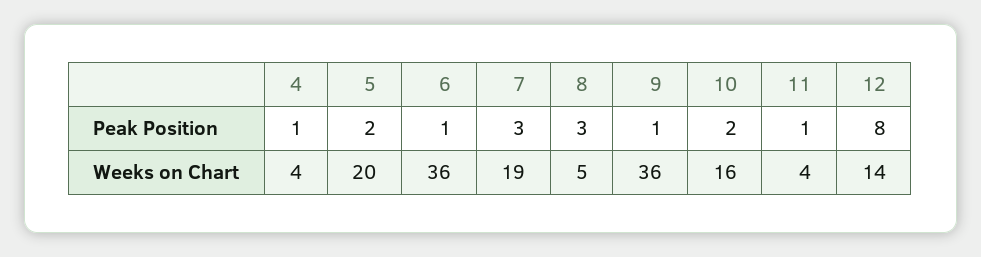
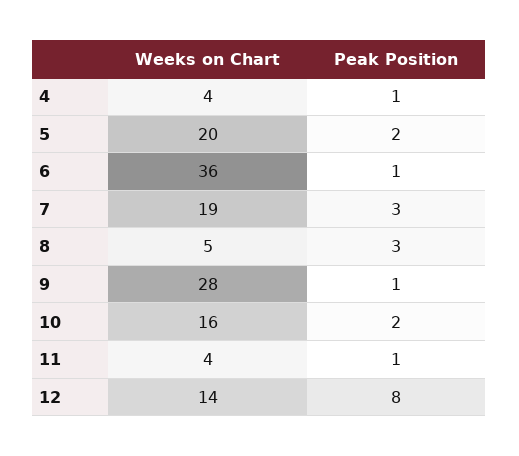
  {
    "4": {
      "Peak Position": 1,
      "Weeks on Chart": 4
    },
    "5": {
      "Peak Position": 2,
      "Weeks on Chart": 20
    },
    "6": {
      "Peak Position": 1,
      "Weeks on Chart": 36
    },
    "7": {
      "Peak Position": 3,
      "Weeks on Chart": 19
    },
    "8": {
      "Peak Position": 3,
      "Weeks on Chart": 5
    },
    "9": {
      "Peak Position": 1,
-     "Weeks on Chart": 36
+     "Weeks on Chart": 28
    },
    "10": {
      "Peak Position": 2,
      "Weeks on Chart": 16
    },
    "11": {
      "Peak Position": 1,
      "Weeks on Chart": 4
    },
    "12": {
      "Peak Position": 8,
      "Weeks on Chart": 14
    }
  }

